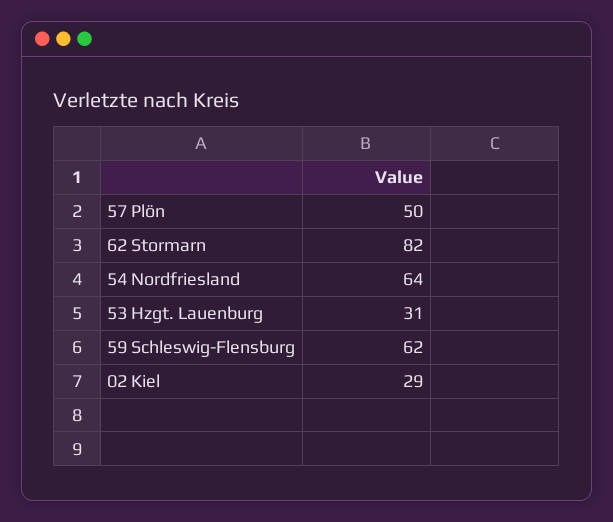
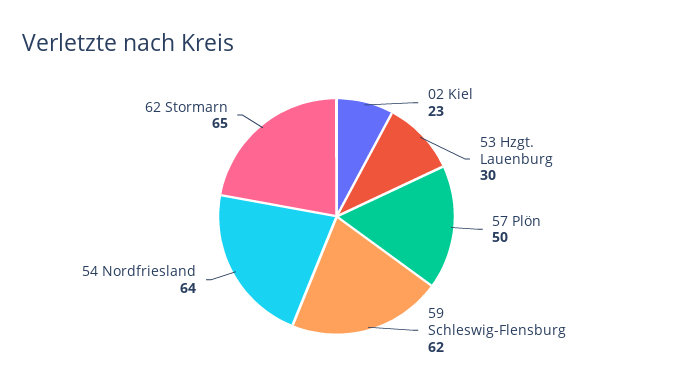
  {
    "57 Plön": 50,
-   "62 Stormarn": 82,
+   "62 Stormarn": 65,
    "54 Nordfriesland": 64,
-   "53 Hzgt. Lauenburg": 31,
+   "53 Hzgt. Lauenburg": 30,
    "59 Schleswig-Flensburg": 62,
-   "02 Kiel": 29
+   "02 Kiel": 23
  }

